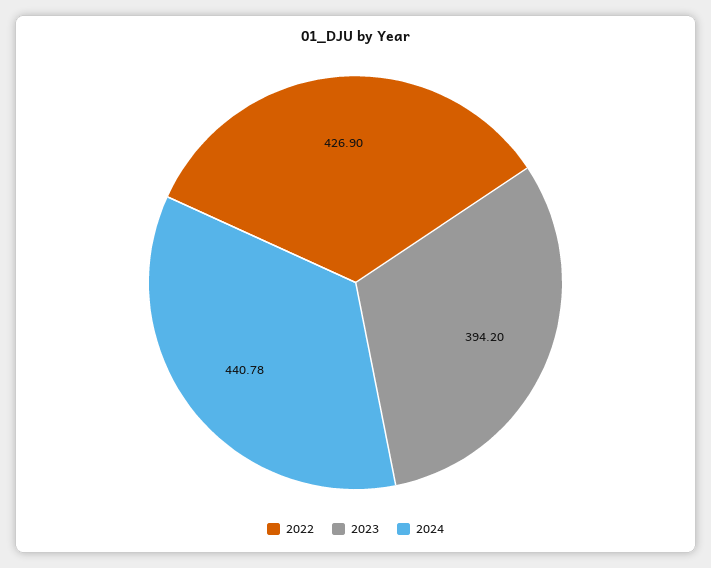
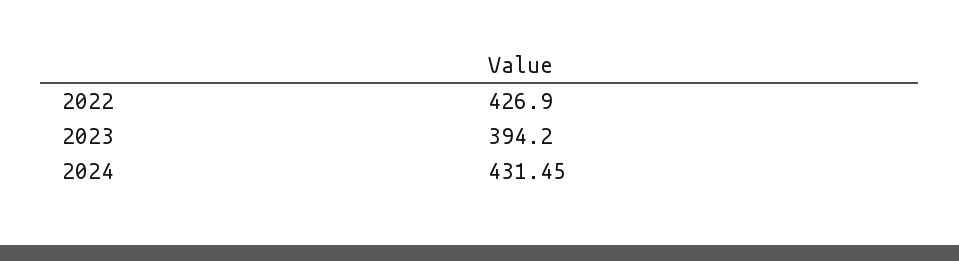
  {
    "2022": 426.9,
    "2023": 394.2,
-   "2024": 440.78
+   "2024": 431.45
  }

